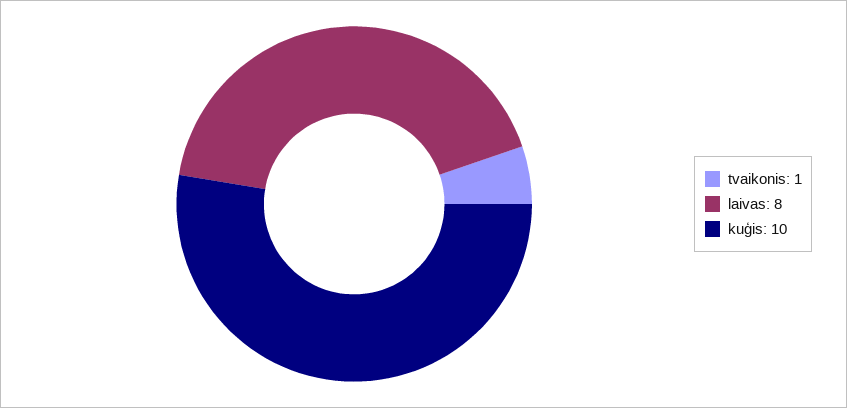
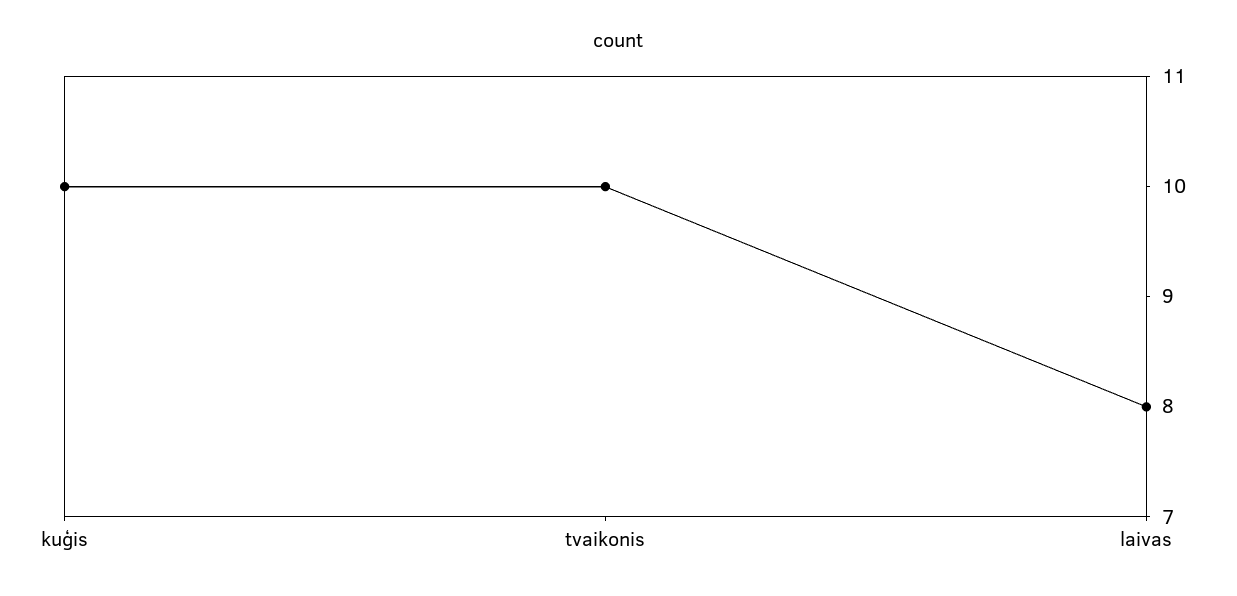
  {
-   "tvaikonis": 1,
+   "tvaikonis": 10,
    "laivas": 8,
    "kuģis": 10
  }

